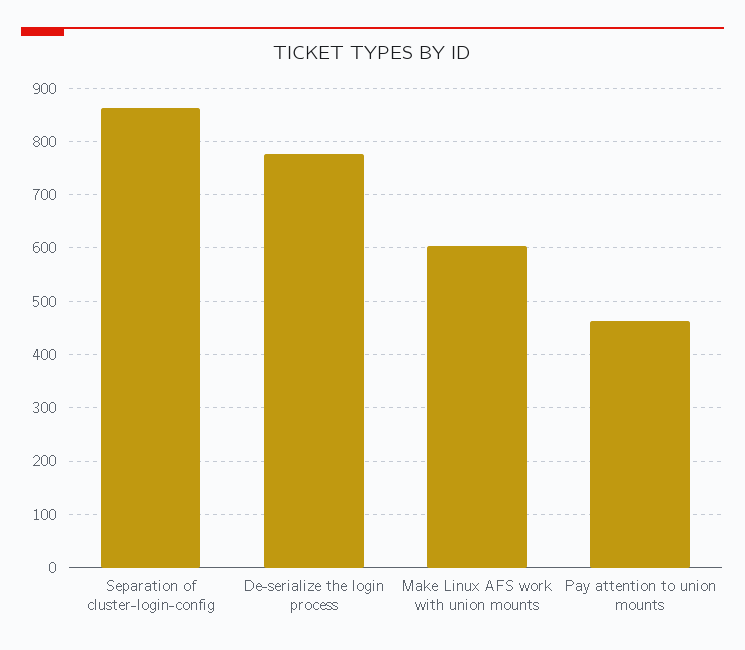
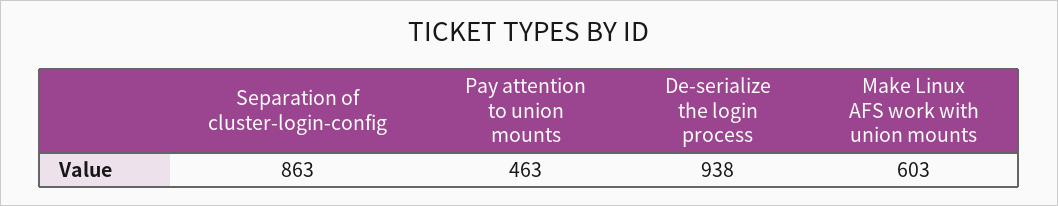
  {
    "Separation of cluster-login-config": 863,
-   "De-serialize the login process": 780,
+   "De-serialize the login process": 938,
    "Make Linux AFS work with union mounts": 603,
    "Pay attention to union mounts": 463
  }

